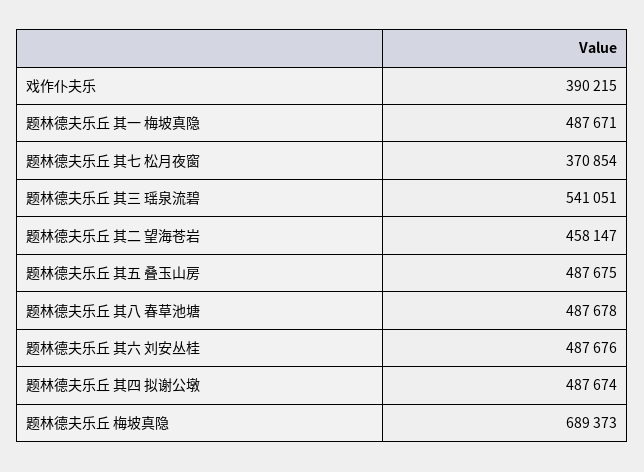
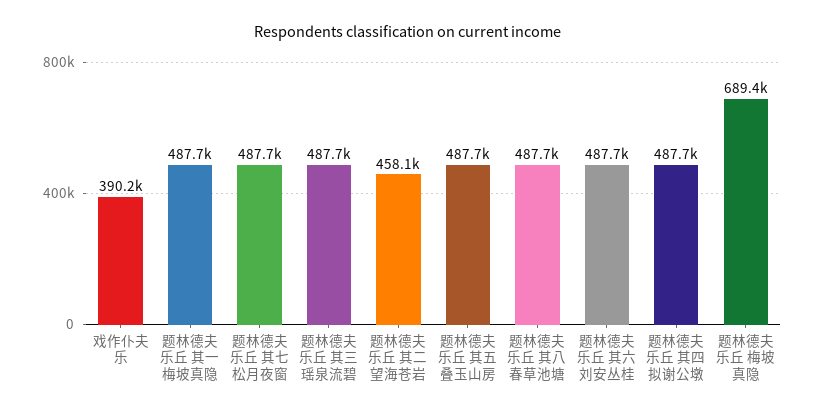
  {
    "戏作仆夫乐": 390215,
    "题林德夫乐丘 其一 梅坡真隐": 487671,
-   "题林德夫乐丘 其七 松月夜窗": 370854,
+   "题林德夫乐丘 其七 松月夜窗": 487700,
-   "题林德夫乐丘 其三 瑶泉流碧": 541051,
+   "题林德夫乐丘 其三 瑶泉流碧": 487700,
    "题林德夫乐丘 其二 望海苍岩": 458147,
    "题林德夫乐丘 其五 叠玉山房": 487675,
    "题林德夫乐丘 其八 春草池塘": 487678,
    "题林德夫乐丘 其六 刘安丛桂": 487676,
    "题林德夫乐丘 其四 拟谢公墩": 487674,
    "题林德夫乐丘 梅坡真隐": 689373
  }

